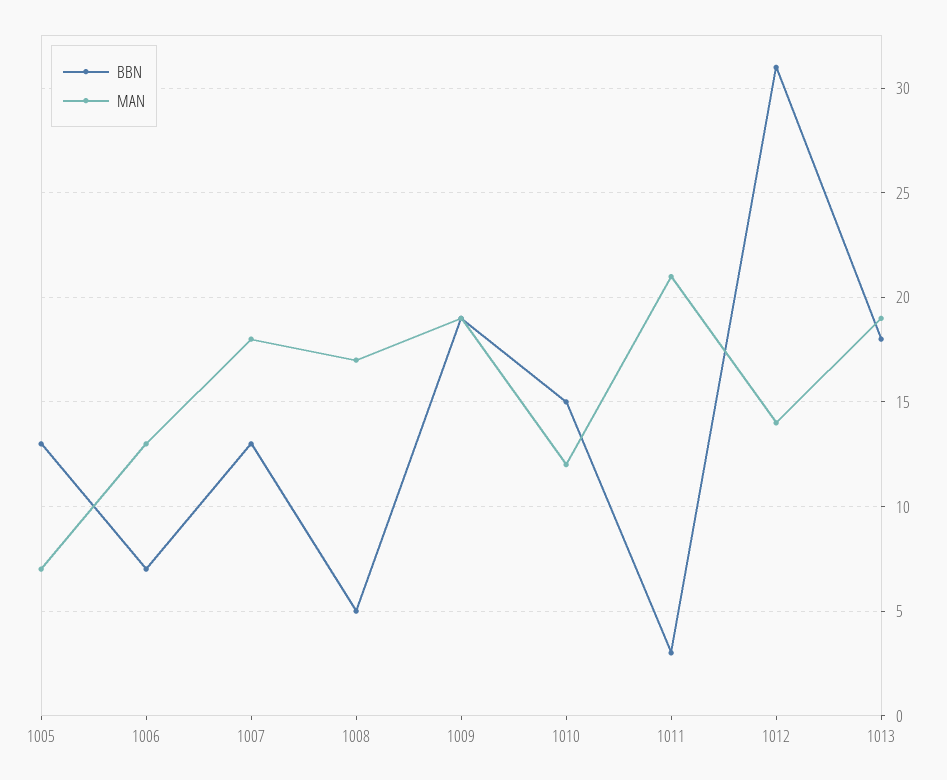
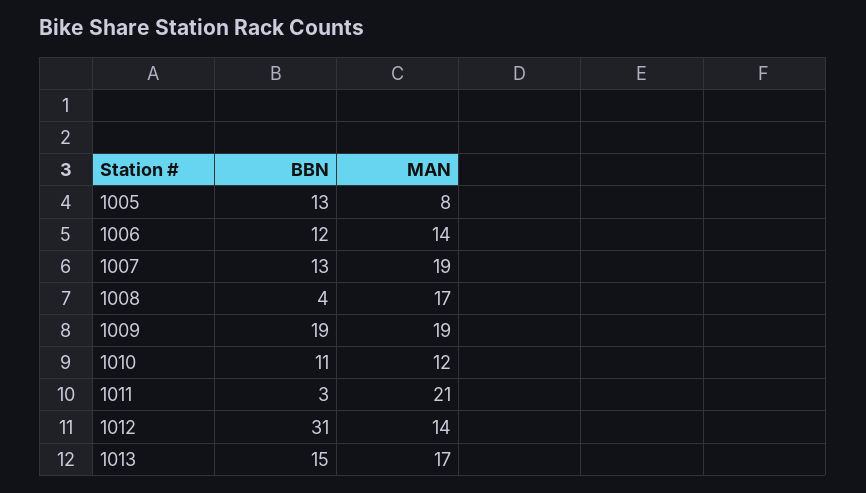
  {
    "BBN": {
      "1005": 13,
-     "1006": 7,
+     "1006": 12,
      "1007": 13,
-     "1008": 5,
+     "1008": 4,
      "1009": 19,
-     "1010": 15,
+     "1010": 11,
      "1011": 3,
      "1012": 31,
-     "1013": 18
+     "1013": 15
    },
    "MAN": {
-     "1005": 7,
+     "1005": 8,
-     "1006": 13,
+     "1006": 14,
-     "1007": 18,
+     "1007": 19,
      "1008": 17,
      "1009": 19,
      "1010": 12,
      "1011": 21,
      "1012": 14,
-     "1013": 19
+     "1013": 17
    }
  }

